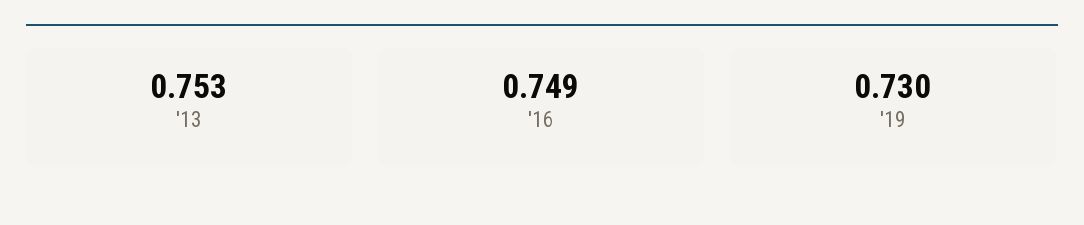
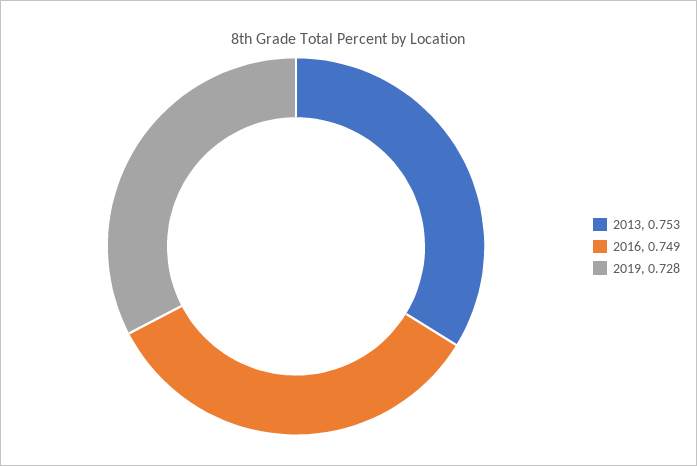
  {
    "'13": 0.753,
    "'16": 0.749,
-   "'19": 0.73
+   "'19": 0.728
  }

